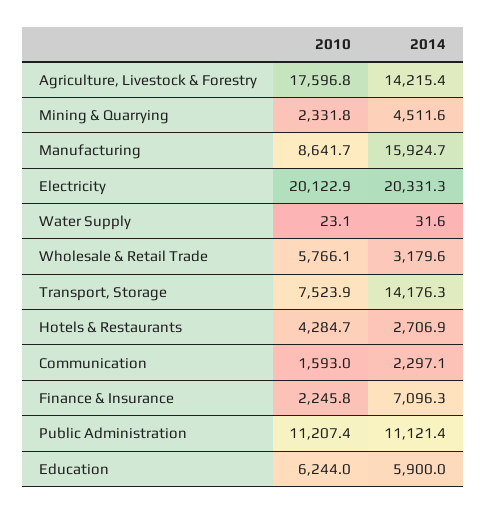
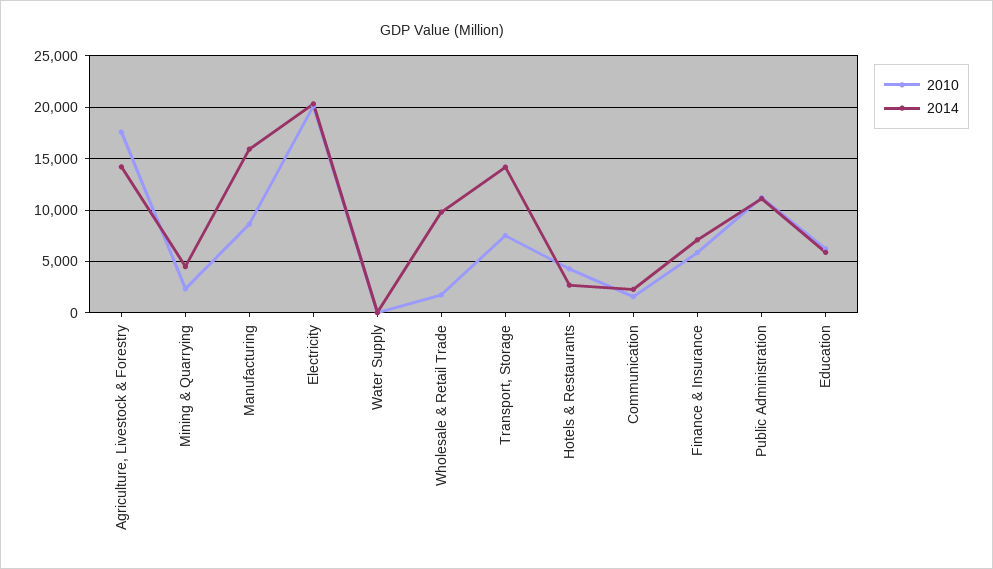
  {
    "2010": {
      "Agriculture, Livestock & Forestry": 17596.8,
      "Mining & Quarrying": 2331.8,
      "Manufacturing": 8641.7,
      "Electricity": 20122.9,
      "Water Supply": 23.1,
-     "Wholesale & Retail Trade": 5766.1,
+     "Wholesale & Retail Trade": 2000,
      "Transport, Storage": 7523.9,
      "Hotels & Restaurants": 4284.7,
      "Communication": 1593,
-     "Finance & Insurance": 2245.8,
+     "Finance & Insurance": 6000,
      "Public Administration": 11207.4,
      "Education": 6244
    },
    "2014": {
      "Agriculture, Livestock & Forestry": 14215.4,
      "Mining & Quarrying": 4511.6,
      "Manufacturing": 15924.7,
      "Electricity": 20331.3,
      "Water Supply": 31.6,
-     "Wholesale & Retail Trade": 3179.6,
+     "Wholesale & Retail Trade": 10000,
      "Transport, Storage": 14176.3,
      "Hotels & Restaurants": 2706.9,
      "Communication": 2297.1,
      "Finance & Insurance": 7096.3,
      "Public Administration": 11121.4,
      "Education": 5900
    }
  }

